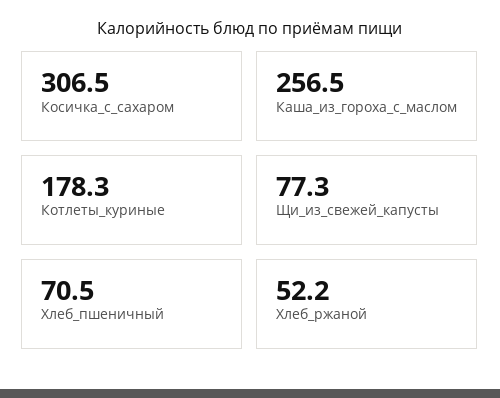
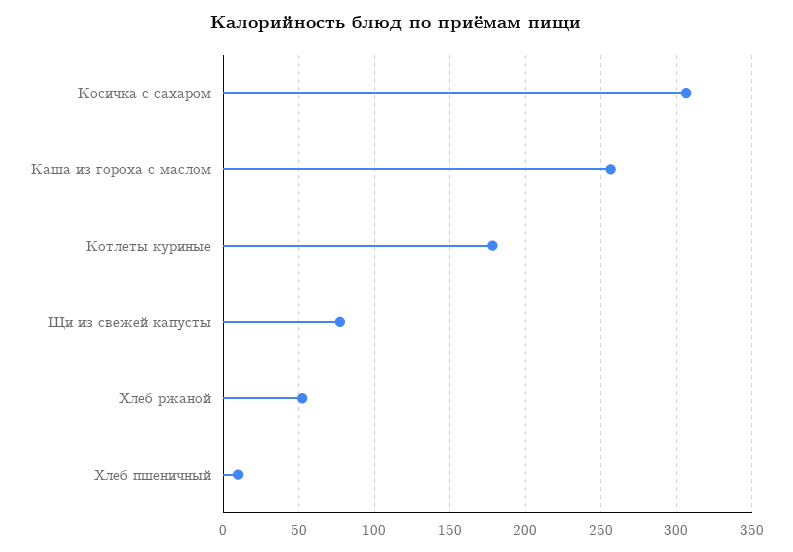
  {
    "Косичка_с_сахаром": 306.5,
    "Каша_из_гороха_с_маслом": 256.5,
    "Котлеты_куриные": 178.3,
    "Щи_из_свежей_капусты": 77.3,
-   "Хлеб_пшеничный": 70.5,
+   "Хлеб_пшеничный": 10,
    "Хлеб_ржаной": 52.2
  }

